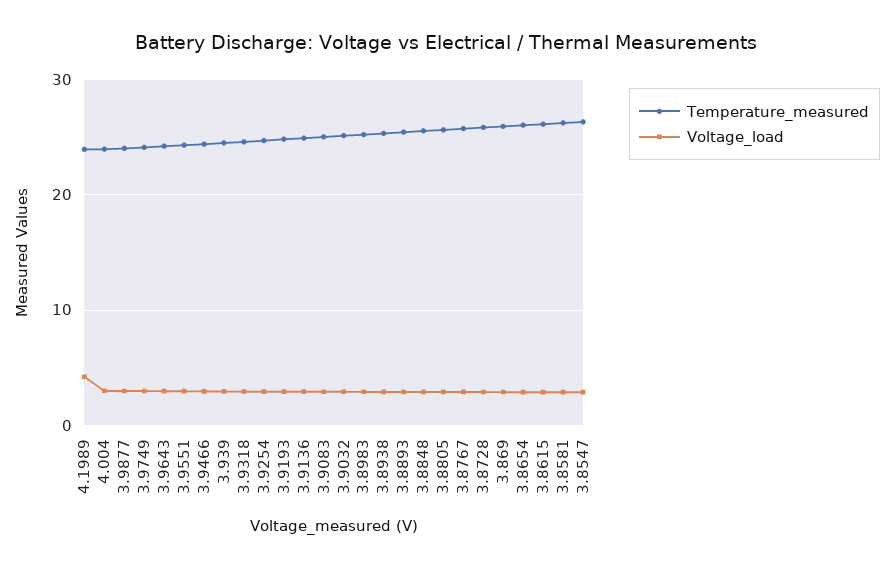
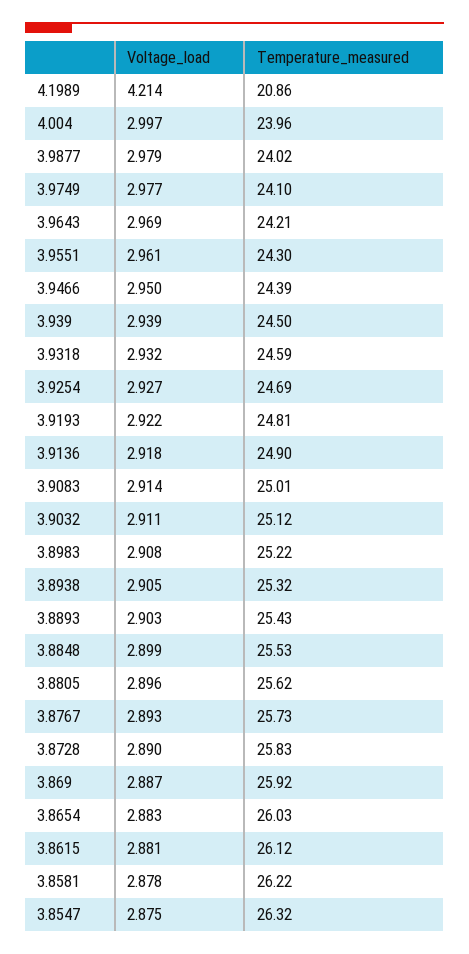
  {
    "Temperature_measured": {
-     "4.1989": 24,
+     "4.1989": 20.86,
      "4.004": 23.96,
      "3.9877": 24.02,
      "3.9749": 24.1,
      "3.9643": 24.21,
      "3.9551": 24.3,
      "3.9466": 24.39,
      "3.939": 24.5,
      "3.9318": 24.59,
      "3.9254": 24.69,
      "3.9193": 24.81,
      "3.9136": 24.9,
      "3.9083": 25.01,
      "3.9032": 25.12,
      "3.8983": 25.22,
      "3.8938": 25.32,
      "3.8893": 25.43,
      "3.8848": 25.53,
      "3.8805": 25.62,
      "3.8767": 25.73,
      "3.8728": 25.83,
      "3.869": 25.92,
      "3.8654": 26.03,
      "3.8615": 26.12,
      "3.8581": 26.22,
      "3.8547": 26.32
    },
    "Voltage_load": {
      "4.1989": 4.214,
      "4.004": 2.997,
      "3.9877": 2.979,
      "3.9749": 2.977,
      "3.9643": 2.969,
      "3.9551": 2.961,
      "3.9466": 2.95,
      "3.939": 2.939,
      "3.9318": 2.932,
      "3.9254": 2.927,
      "3.9193": 2.922,
      "3.9136": 2.918,
      "3.9083": 2.914,
      "3.9032": 2.911,
      "3.8983": 2.908,
      "3.8938": 2.905,
      "3.8893": 2.903,
      "3.8848": 2.899,
      "3.8805": 2.896,
      "3.8767": 2.893,
      "3.8728": 2.89,
      "3.869": 2.887,
      "3.8654": 2.883,
      "3.8615": 2.881,
      "3.8581": 2.878,
      "3.8547": 2.875
    }
  }

